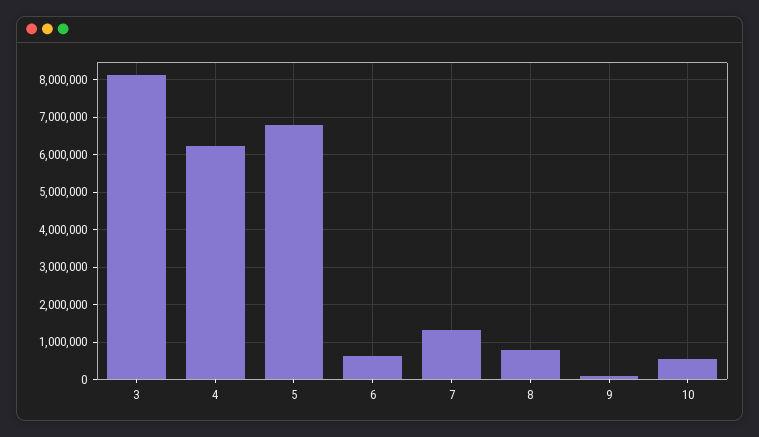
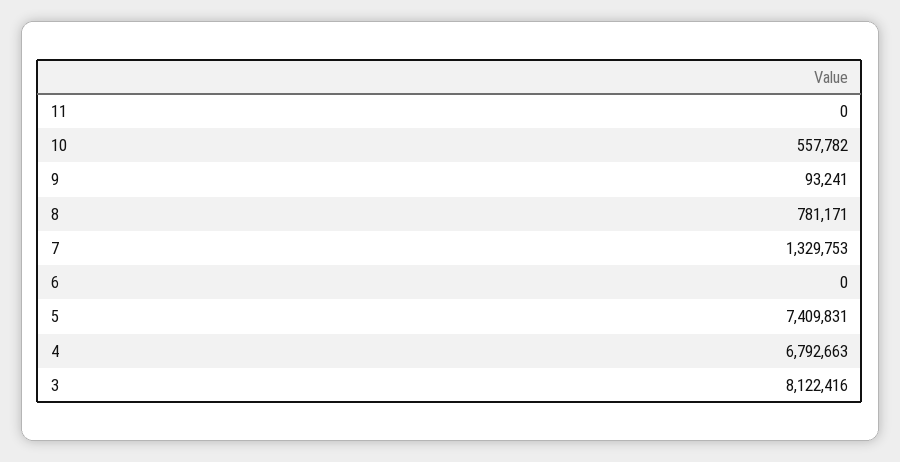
  {
    "3": 8122416,
-   "4": 6200000,
+   "4": 6792663,
-   "5": 6800000,
+   "5": 7409831,
-   "6": 600000,
+   "6": 0,
    "7": 1329753,
    "8": 781171,
    "9": 93241,
-   "10": 557782
+   "10": 557782,
+   "11": 0
  }

